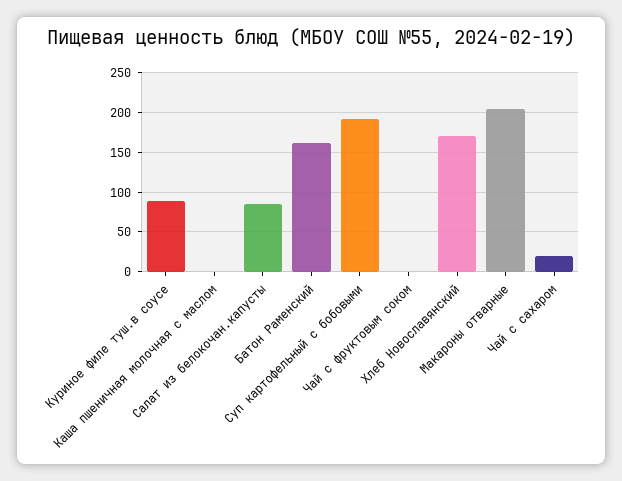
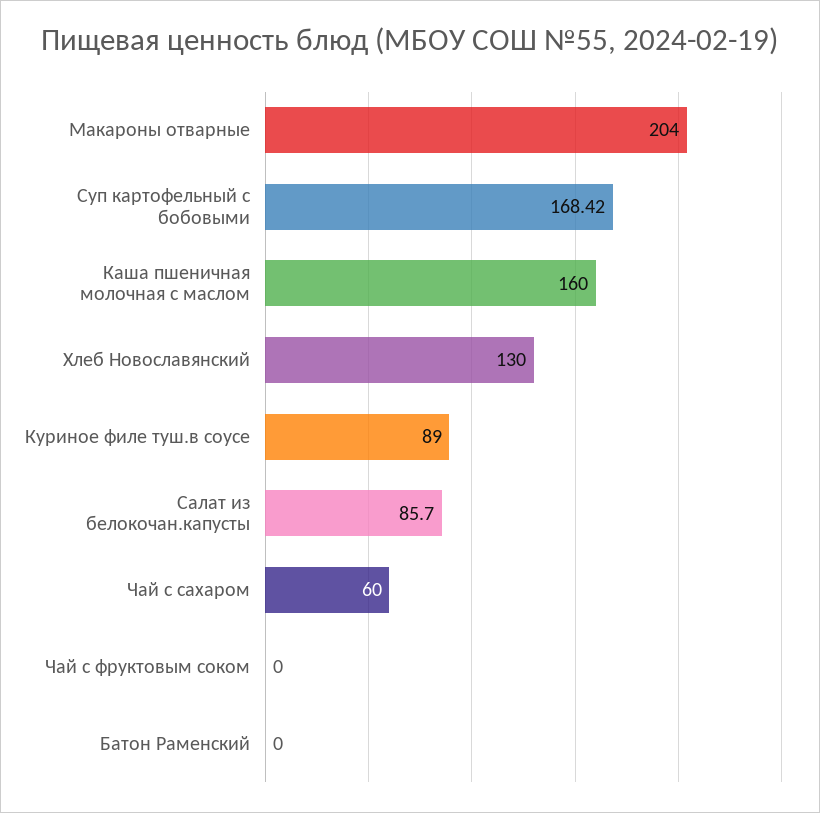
  {
    "Куриное филе туш.в соусе": 89,
-   "Каша пшеничная молочная с маслом": 0,
+   "Каша пшеничная молочная с маслом": 160,
    "Салат из белокочан.капусты": 85.7,
-   "Батон Раменский": 160,
+   "Батон Раменский": 0,
-   "Суп картофельный с бобовыми": 190,
+   "Суп картофельный с бобовыми": 168.42,
    "Чай с фруктовым соком": 0,
-   "Хлеб Новославянский": 170,
+   "Хлеб Новославянский": 130,
    "Макароны отварные": 204,
-   "Чай с сахаром": 20
+   "Чай с сахаром": 60
  }

